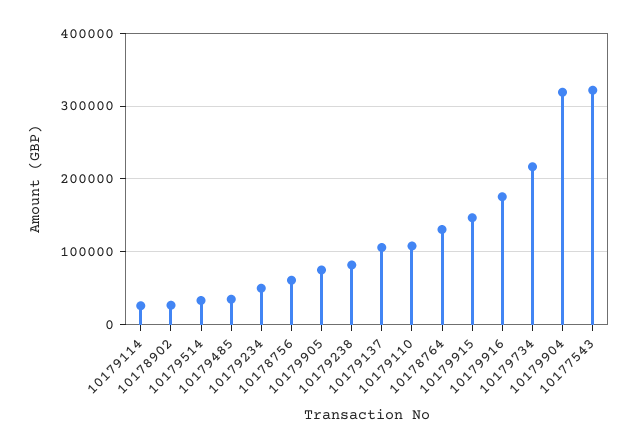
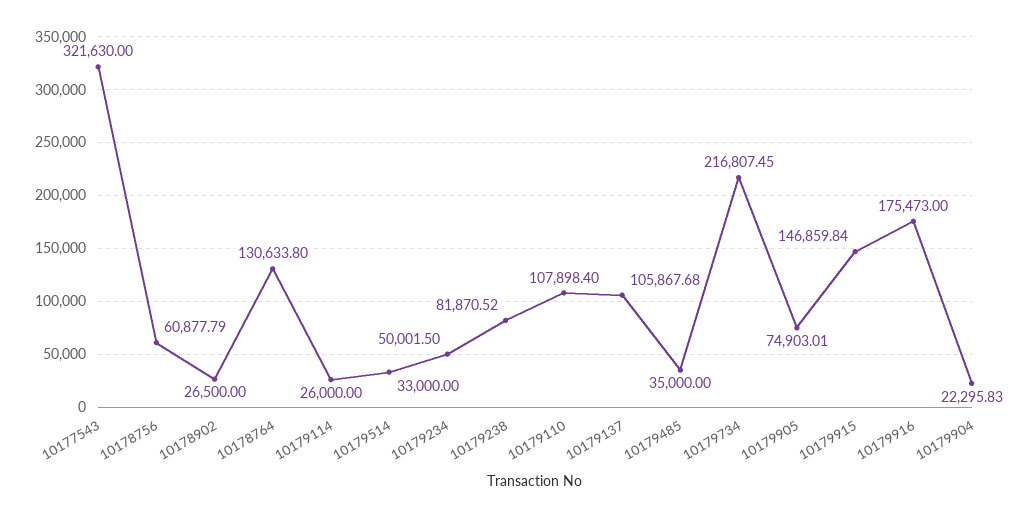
  {
    "10179114": 26000,
    "10178902": 26500,
    "10179514": 33000,
    "10179485": 35000,
    "10179234": 50001.5,
    "10178756": 60877.79,
    "10179905": 74903.01,
    "10179238": 81870.52,
    "10179137": 105867.68,
    "10179110": 107898.4,
    "10178764": 130633.8,
    "10179915": 146859.84,
    "10179916": 175473,
    "10179734": 216807.45,
-   "10179904": 320000,
+   "10179904": 22295.83,
    "10177543": 321630
  }

